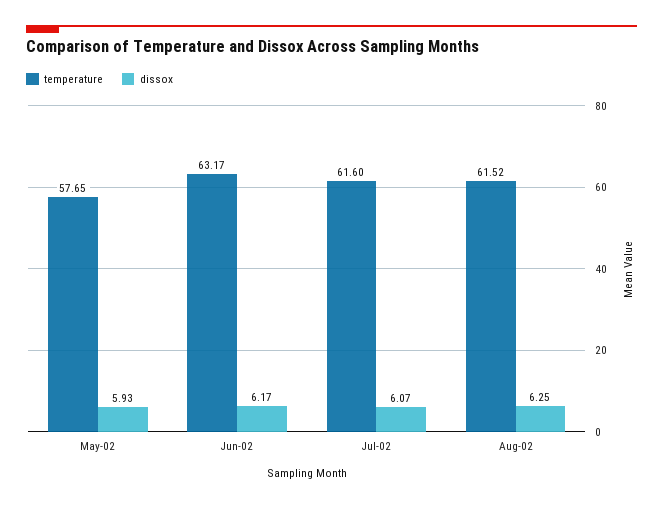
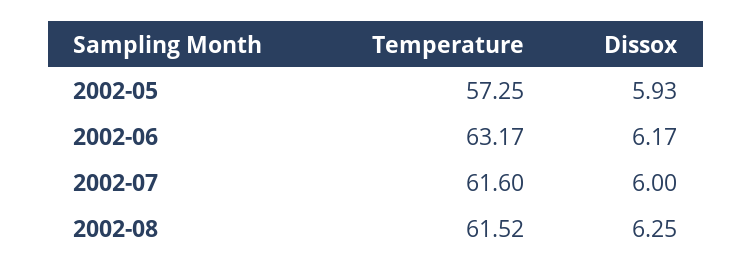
  {
    "temperature": {
-     "May-02": 57.65,
+     "May-02": 57.25,
      "Jun-02": 63.17,
      "Jul-02": 61.6,
      "Aug-02": 61.52
    },
    "dissox": {
      "May-02": 5.93,
      "Jun-02": 6.17,
-     "Jul-02": 6.07,
+     "Jul-02": 6,
      "Aug-02": 6.25
    }
  }

